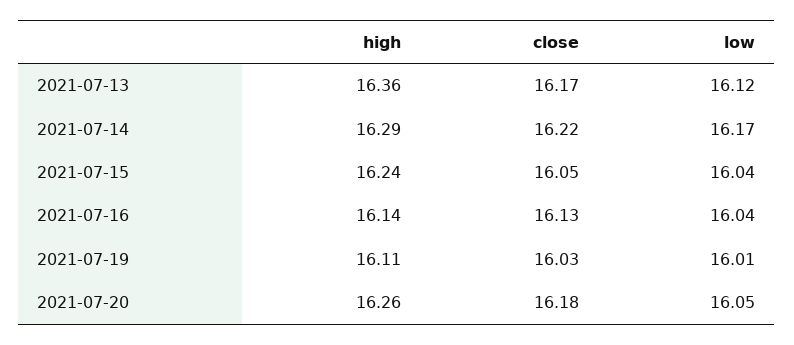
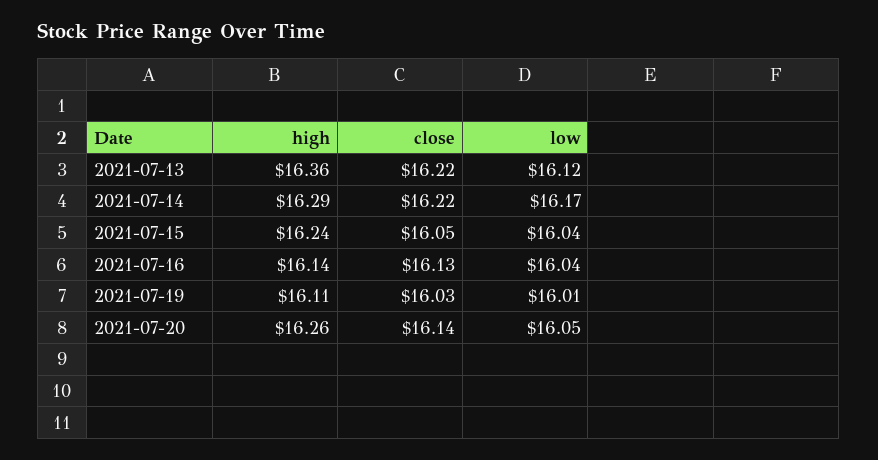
  {
    "high": {
      "2021-07-13": 16.36,
      "2021-07-14": 16.29,
      "2021-07-15": 16.24,
      "2021-07-16": 16.14,
      "2021-07-19": 16.11,
      "2021-07-20": 16.26
    },
    "close": {
-     "2021-07-13": 16.17,
+     "2021-07-13": 16.22,
      "2021-07-14": 16.22,
      "2021-07-15": 16.05,
      "2021-07-16": 16.13,
      "2021-07-19": 16.03,
-     "2021-07-20": 16.18
+     "2021-07-20": 16.14
    },
    "low": {
      "2021-07-13": 16.12,
      "2021-07-14": 16.17,
      "2021-07-15": 16.04,
      "2021-07-16": 16.04,
      "2021-07-19": 16.01,
      "2021-07-20": 16.05
    }
  }

